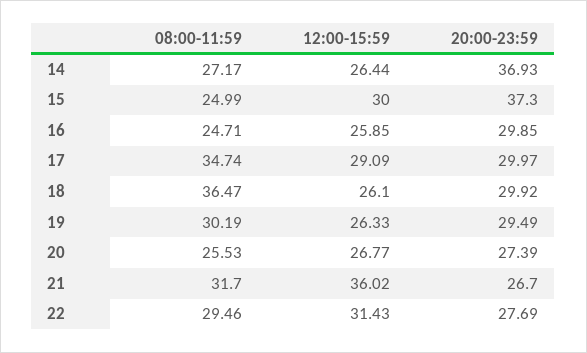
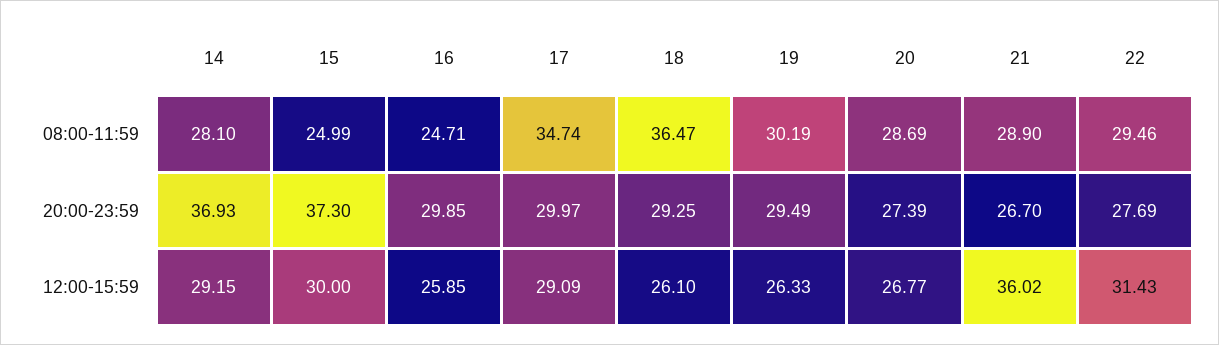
  {
    "08:00-11:59": {
-     "14": 27.17,
+     "14": 28.1,
      "15": 24.99,
      "16": 24.71,
      "17": 34.74,
      "18": 36.47,
      "19": 30.19,
-     "20": 25.53,
+     "20": 28.69,
-     "21": 31.7,
+     "21": 28.9,
      "22": 29.46
    },
    "12:00-15:59": {
-     "14": 26.44,
+     "14": 29.15,
      "15": 30,
      "16": 25.85,
      "17": 29.09,
      "18": 26.1,
      "19": 26.33,
      "20": 26.77,
      "21": 36.02,
      "22": 31.43
    },
    "20:00-23:59": {
      "14": 36.93,
      "15": 37.3,
      "16": 29.85,
      "17": 29.97,
-     "18": 29.92,
+     "18": 29.25,
      "19": 29.49,
      "20": 27.39,
      "21": 26.7,
      "22": 27.69
    }
  }

